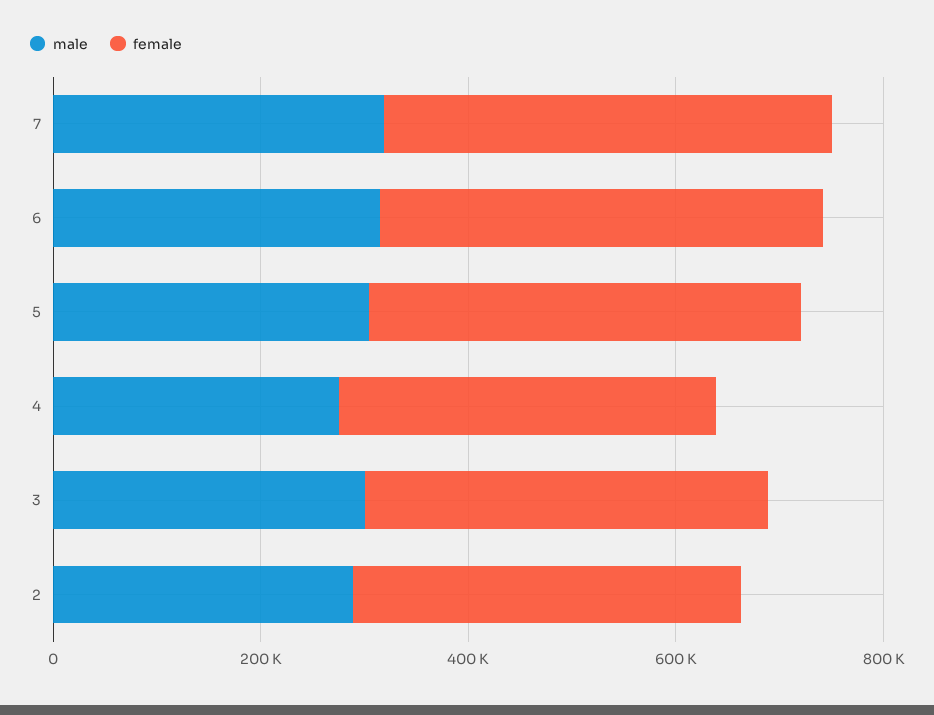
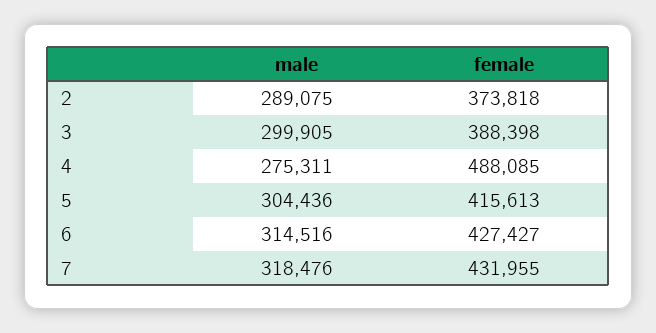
  {
    "male": {
      "7": 318476,
      "6": 314516,
      "5": 304436,
      "4": 275311,
      "3": 299905,
      "2": 289075
    },
    "female": {
      "7": 431955,
      "6": 427427,
      "5": 415613,
-     "4": 350000,
+     "4": 488085,
      "3": 388398,
      "2": 373818
    }
  }

